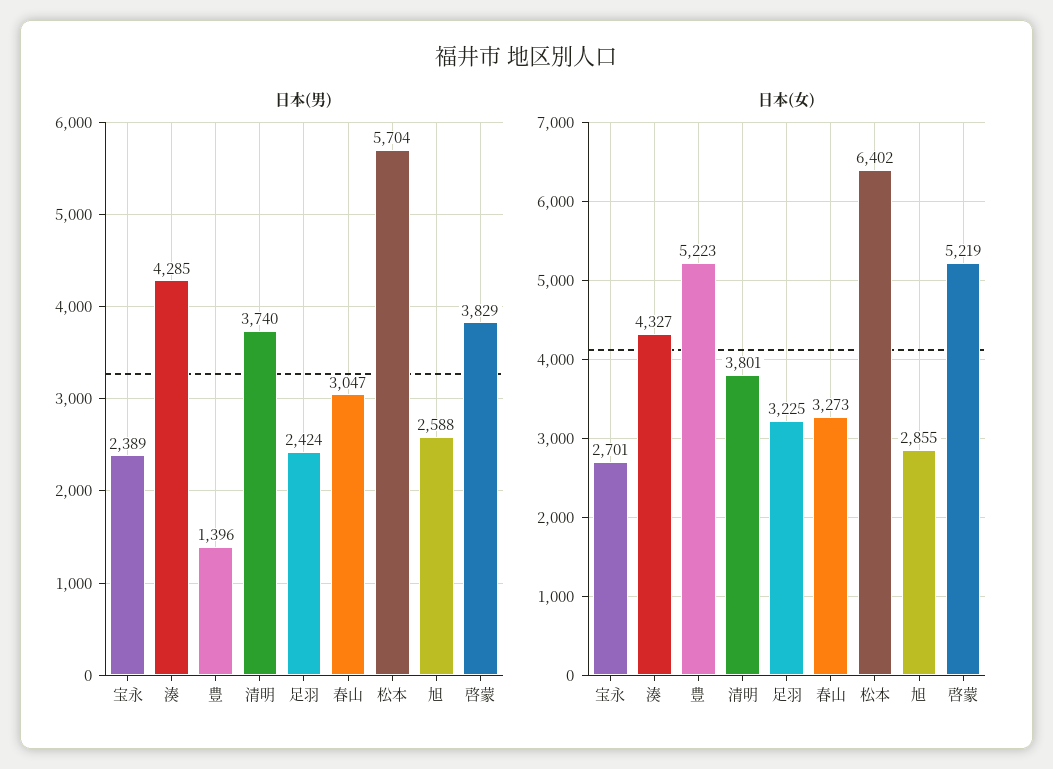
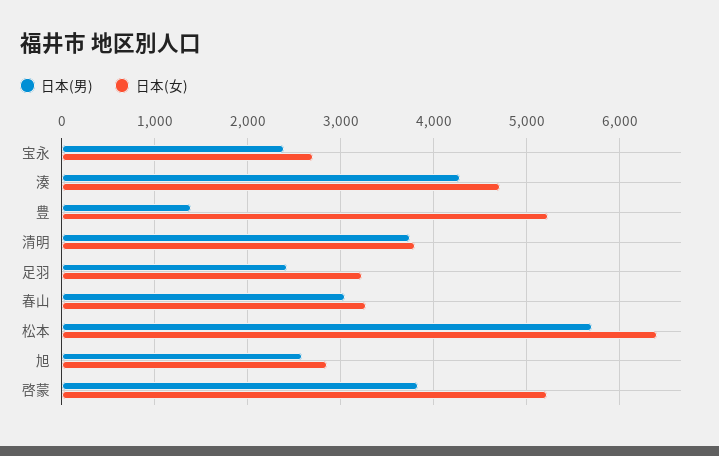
  {
    "日本(男)": {
      "宝永": 2389,
      "湊": 4285,
      "豊": 1396,
      "清明": 3740,
      "足羽": 2424,
      "春山": 3047,
      "松本": 5704,
      "旭": 2588,
      "啓蒙": 3829
    },
    "日本(女)": {
      "宝永": 2701,
-     "湊": 4327,
+     "湊": 4700,
      "豊": 5223,
      "清明": 3801,
      "足羽": 3225,
      "春山": 3273,
      "松本": 6402,
      "旭": 2855,
      "啓蒙": 5219
    }
  }

